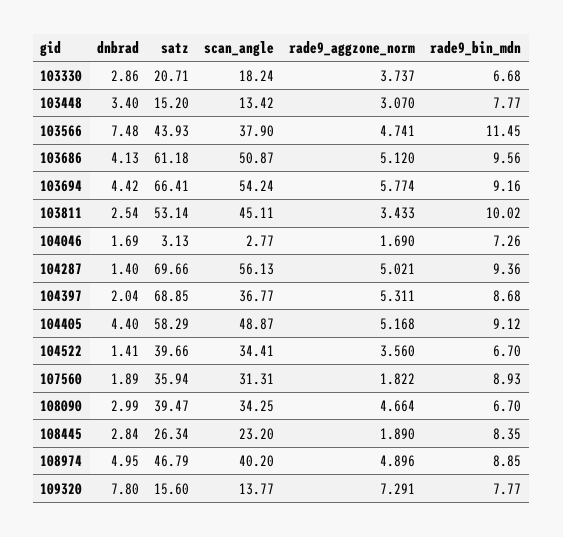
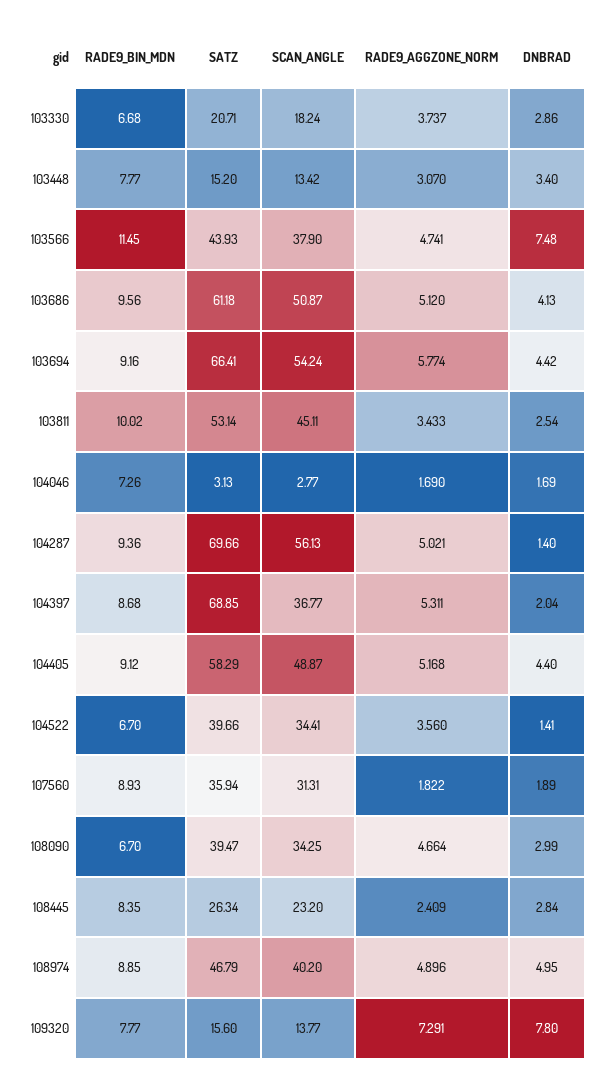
  {
    "dnbrad": {
      "103330": 2.86,
      "103448": 3.4,
      "103566": 7.48,
      "103686": 4.13,
      "103694": 4.42,
      "103811": 2.54,
      "104046": 1.69,
      "104287": 1.4,
      "104397": 2.04,
      "104405": 4.4,
      "104522": 1.41,
      "107560": 1.89,
      "108090": 2.99,
      "108445": 2.84,
      "108974": 4.95,
      "109320": 7.8
    },
    "satz": {
      "103330": 20.71,
      "103448": 15.2,
      "103566": 43.93,
      "103686": 61.18,
      "103694": 66.41,
      "103811": 53.14,
      "104046": 3.13,
      "104287": 69.66,
      "104397": 68.85,
      "104405": 58.29,
      "104522": 39.66,
      "107560": 35.94,
      "108090": 39.47,
      "108445": 26.34,
      "108974": 46.79,
      "109320": 15.6
    },
    "scan_angle": {
      "103330": 18.24,
      "103448": 13.42,
      "103566": 37.9,
      "103686": 50.87,
      "103694": 54.24,
      "103811": 45.11,
      "104046": 2.77,
      "104287": 56.13,
      "104397": 36.77,
      "104405": 48.87,
      "104522": 34.41,
      "107560": 31.31,
      "108090": 34.25,
      "108445": 23.2,
      "108974": 40.2,
      "109320": 13.77
    },
    "rade9_aggzone_norm": {
      "103330": 3.737,
      "103448": 3.07,
      "103566": 4.741,
      "103686": 5.12,
      "103694": 5.774,
      "103811": 3.433,
      "104046": 1.69,
      "104287": 5.021,
      "104397": 5.311,
      "104405": 5.168,
      "104522": 3.56,
      "107560": 1.822,
      "108090": 4.664,
-     "108445": 1.89,
+     "108445": 2.409,
      "108974": 4.896,
      "109320": 7.291
    },
    "rade9_bin_mdn": {
      "103330": 6.68,
      "103448": 7.77,
      "103566": 11.45,
      "103686": 9.56,
      "103694": 9.16,
      "103811": 10.02,
      "104046": 7.26,
      "104287": 9.36,
      "104397": 8.68,
      "104405": 9.12,
      "104522": 6.7,
      "107560": 8.93,
      "108090": 6.7,
      "108445": 8.35,
      "108974": 8.85,
      "109320": 7.77
    }
  }

